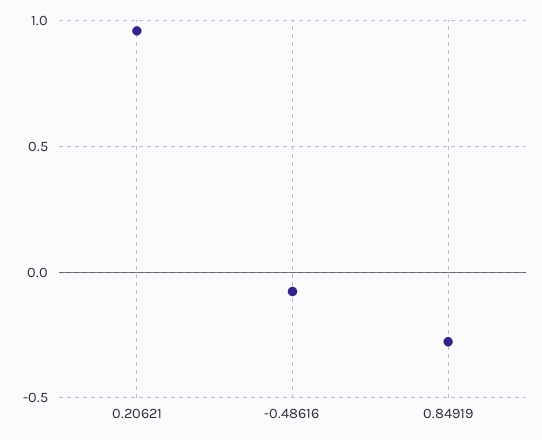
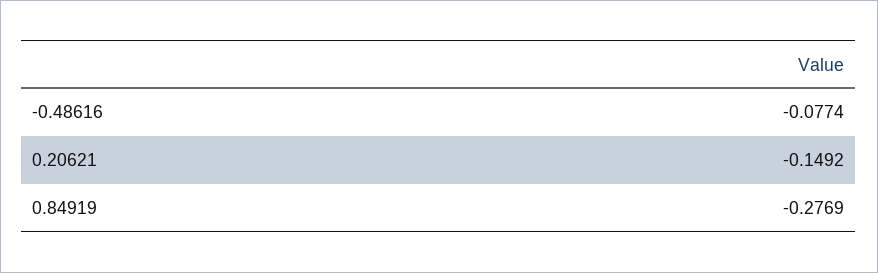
  {
-   "0.20621": 0.95,
+   "0.20621": -0.1492,
    "-0.48616": -0.0774,
    "0.84919": -0.2769
  }

